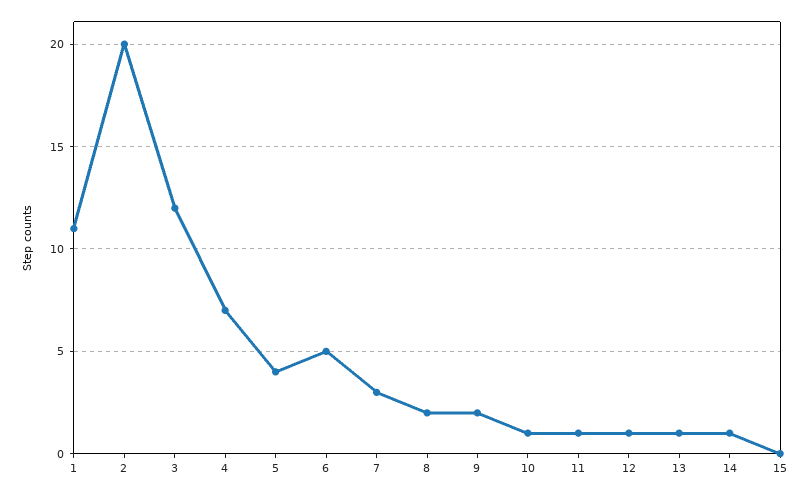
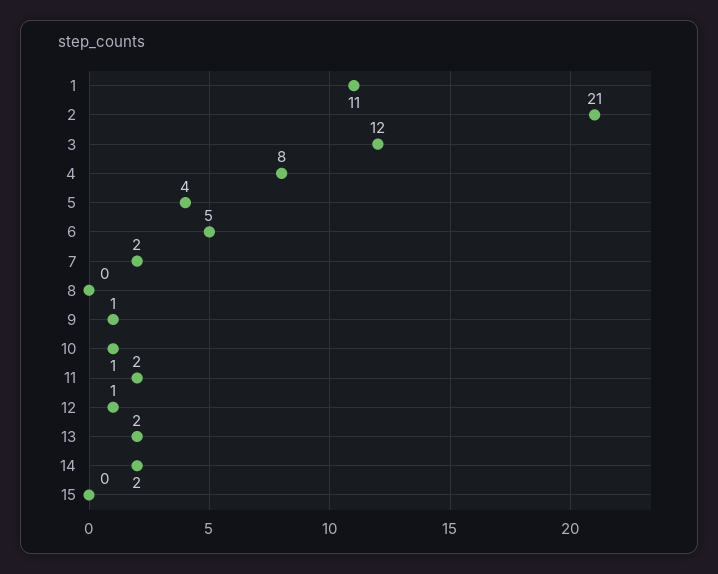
  {
    "1": 11,
-   "2": 20,
+   "2": 21,
    "3": 12,
-   "4": 7,
+   "4": 8,
    "5": 4,
    "6": 5,
-   "7": 3,
+   "7": 2,
-   "8": 2,
+   "8": 0,
-   "9": 2,
+   "9": 1,
    "10": 1,
-   "11": 1,
+   "11": 2,
    "12": 1,
-   "13": 1,
+   "13": 2,
-   "14": 1,
+   "14": 2,
    "15": 0
  }

